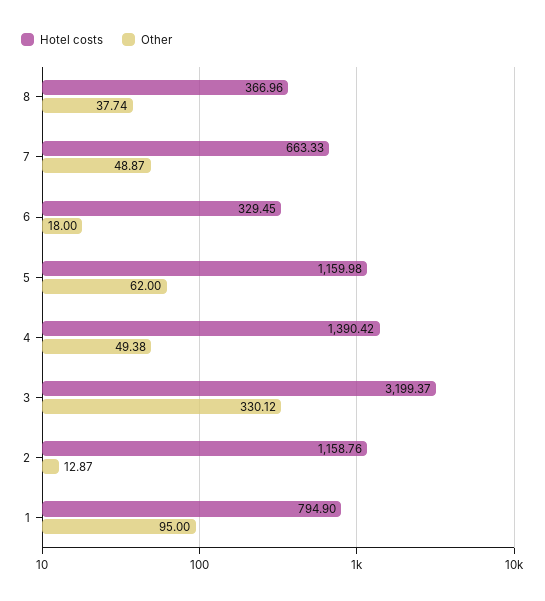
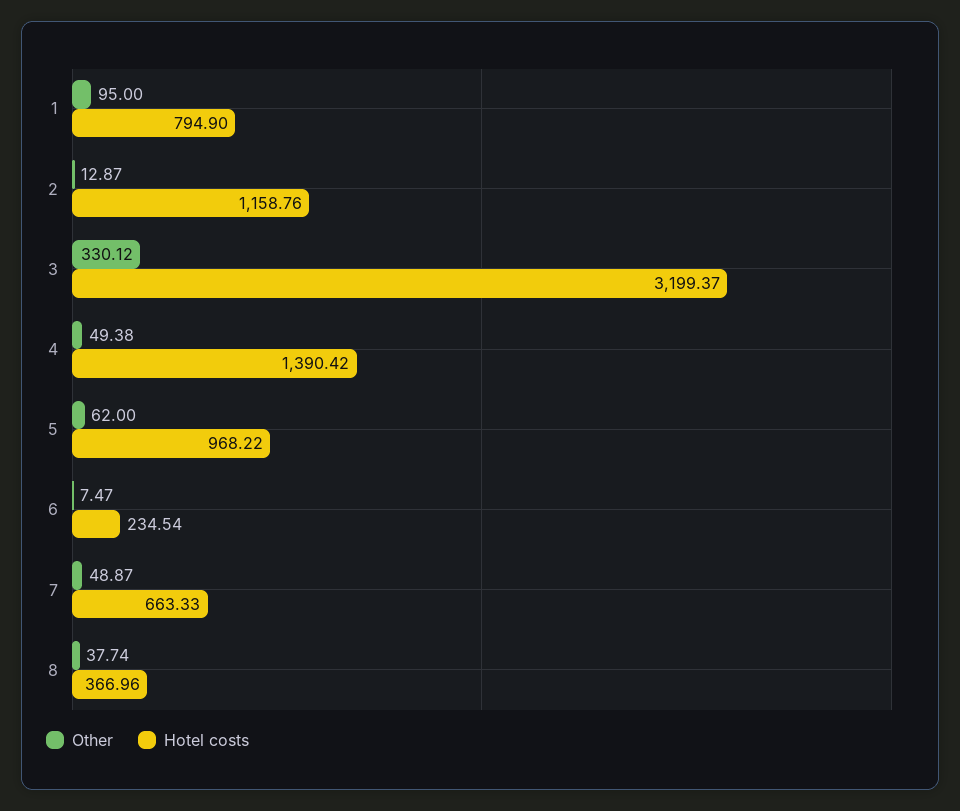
  {
    "Hotel costs": {
      "8": 366.96,
      "7": 663.33,
-     "6": 329.45,
+     "6": 234.54,
-     "5": 1159.98,
+     "5": 968.22,
      "4": 1390.42,
      "3": 3199.37,
      "2": 1158.76,
      "1": 794.9
    },
    "Other": {
      "8": 37.74,
      "7": 48.87,
-     "6": 18,
+     "6": 7.47,
      "5": 62,
      "4": 49.38,
      "3": 330.12,
      "2": 12.87,
      "1": 95
    }
  }

